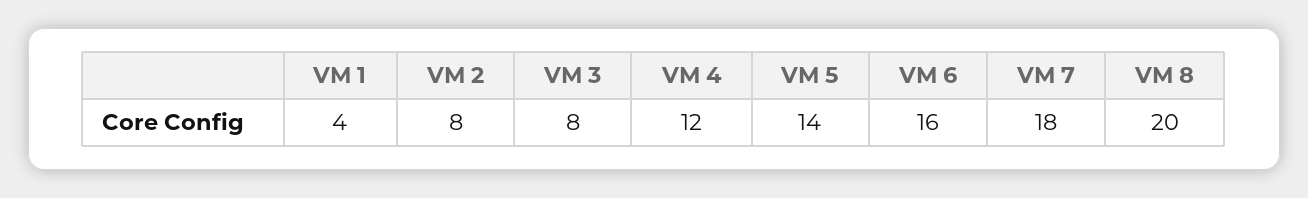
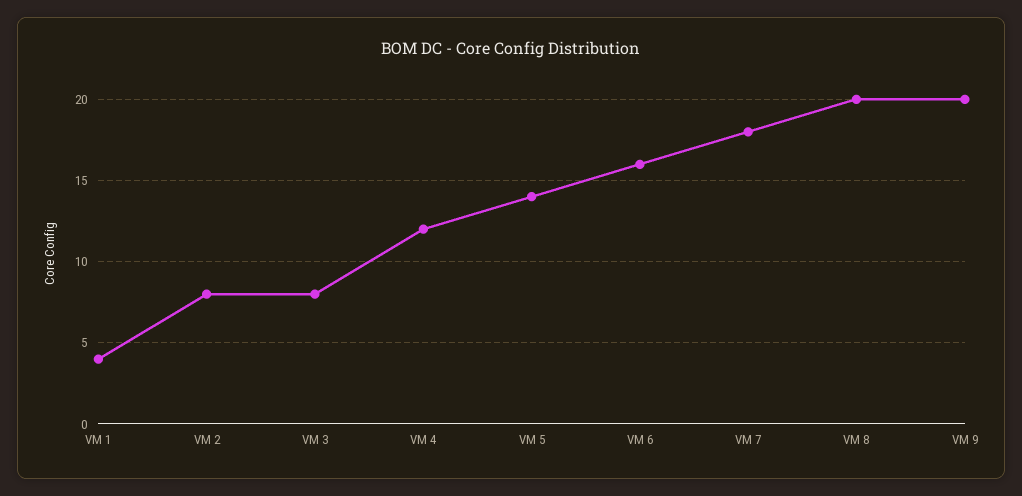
  {
    "VM 1": 4,
    "VM 2": 8,
    "VM 3": 8,
    "VM 4": 12,
    "VM 5": 14,
    "VM 6": 16,
    "VM 7": 18,
-   "VM 8": 20
+   "VM 8": 20,
+   "VM 9": 20
  }

